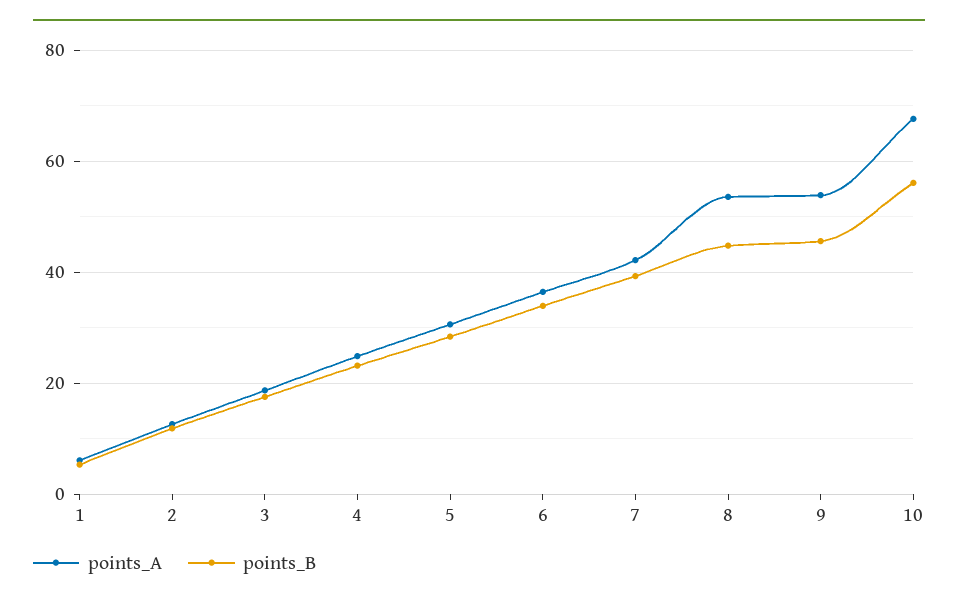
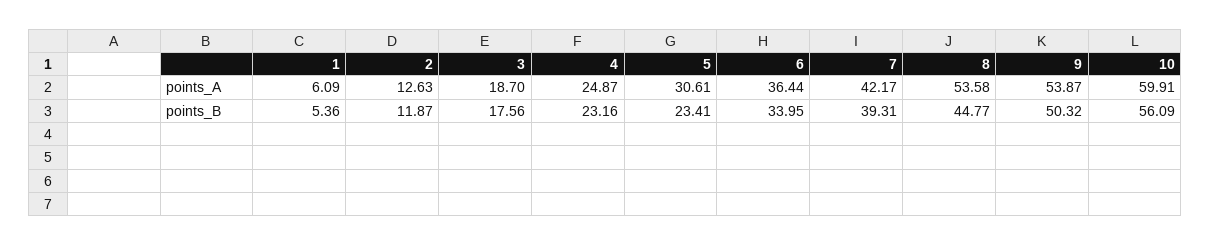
  {
    "points_A": {
      "1": 6.09,
      "2": 12.63,
      "3": 18.7,
      "4": 24.87,
      "5": 30.61,
      "6": 36.44,
      "7": 42.17,
      "8": 53.58,
      "9": 53.87,
-     "10": 68
+     "10": 59.91
    },
    "points_B": {
      "1": 5.36,
      "2": 11.87,
      "3": 17.56,
      "4": 23.16,
-     "5": 28,
+     "5": 23.41,
      "6": 33.95,
      "7": 39.31,
      "8": 44.77,
-     "9": 46,
+     "9": 50.32,
      "10": 56.09
    }
  }

